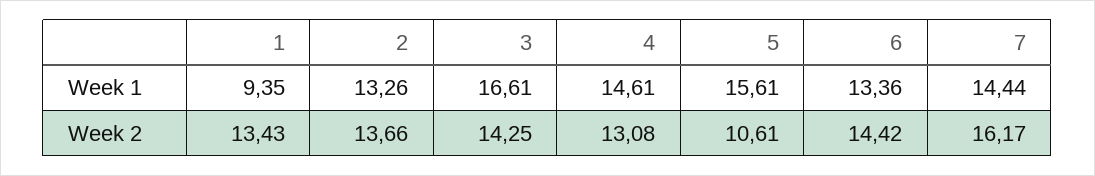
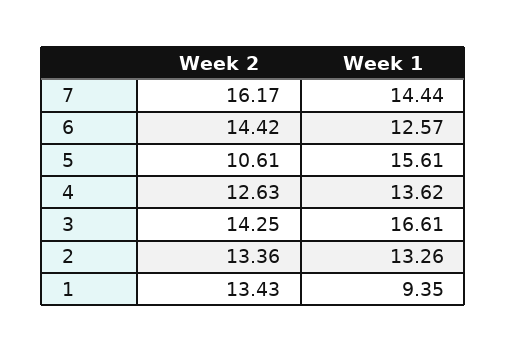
  {
    "1": {
      "Week 1": 9.35,
      "Week 2": 13.43
    },
    "2": {
      "Week 1": 13.26,
-     "Week 2": 13.66
+     "Week 2": 13.36
    },
    "3": {
      "Week 1": 16.61,
      "Week 2": 14.25
    },
    "4": {
-     "Week 1": 14.61,
+     "Week 1": 13.62,
-     "Week 2": 13.08
+     "Week 2": 12.63
    },
    "5": {
      "Week 1": 15.61,
      "Week 2": 10.61
    },
    "6": {
-     "Week 1": 13.36,
+     "Week 1": 12.57,
      "Week 2": 14.42
    },
    "7": {
      "Week 1": 14.44,
      "Week 2": 16.17
    }
  }

